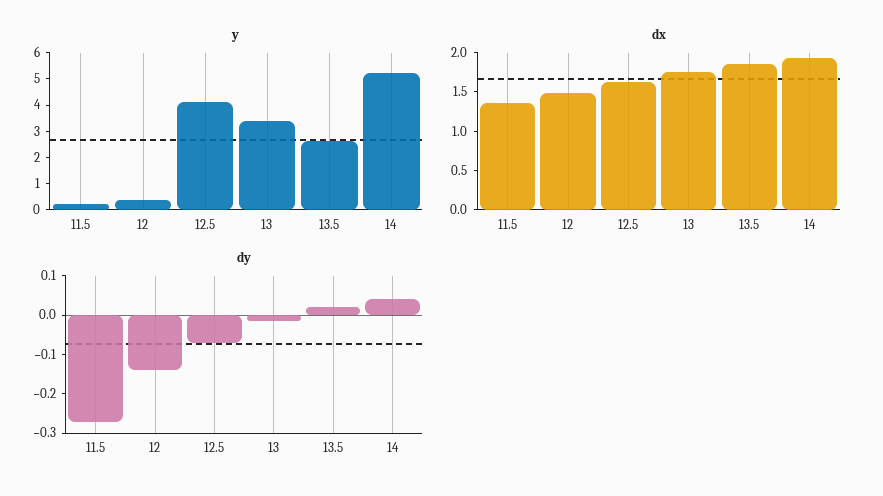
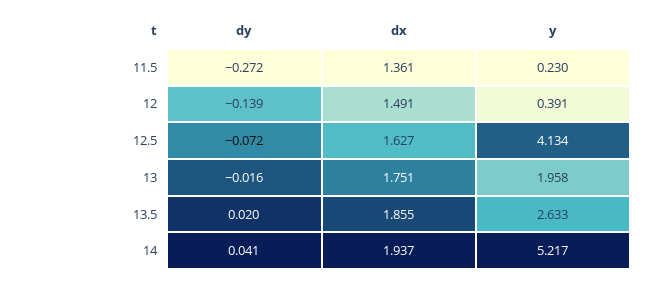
  {
    "y": {
      "11.5": 0.23,
      "12": 0.391,
      "12.5": 4.134,
-     "13": 3.5,
+     "13": 1.958,
      "13.5": 2.633,
      "14": 5.217
    },
    "dx": {
      "11.5": 1.361,
      "12": 1.491,
      "12.5": 1.627,
      "13": 1.751,
      "13.5": 1.855,
      "14": 1.937
    },
    "dy": {
      "11.5": -0.272,
      "12": -0.139,
      "12.5": -0.072,
      "13": -0.016,
      "13.5": 0.02,
      "14": 0.041
    }
  }

